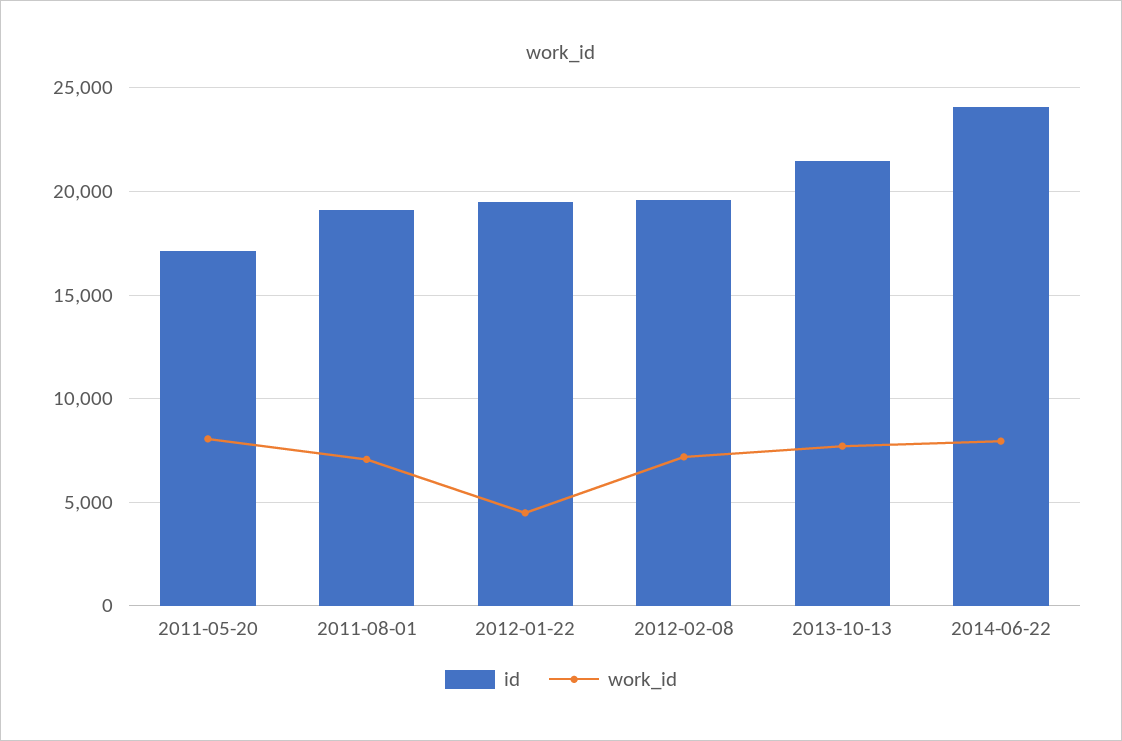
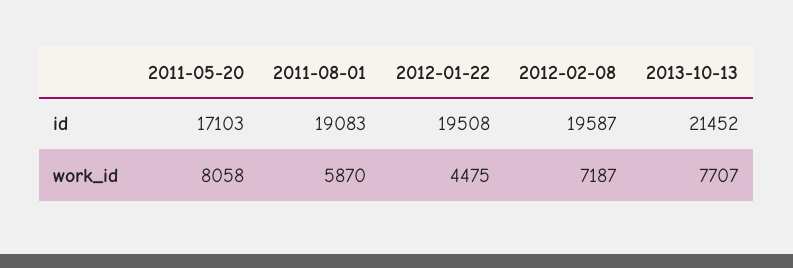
  {
    "id": {
      "2011-05-20": 17103,
      "2011-08-01": 19083,
      "2012-01-22": 19508,
      "2012-02-08": 19587,
-     "2013-10-13": 21452,
+     "2013-10-13": 21452
-     "2014-06-22": 24000
    },
    "work_id": {
      "2011-05-20": 8058,
-     "2011-08-01": 7000,
+     "2011-08-01": 5870,
      "2012-01-22": 4475,
      "2012-02-08": 7187,
-     "2013-10-13": 7707,
+     "2013-10-13": 7707
-     "2014-06-22": 8000
    }
  }

